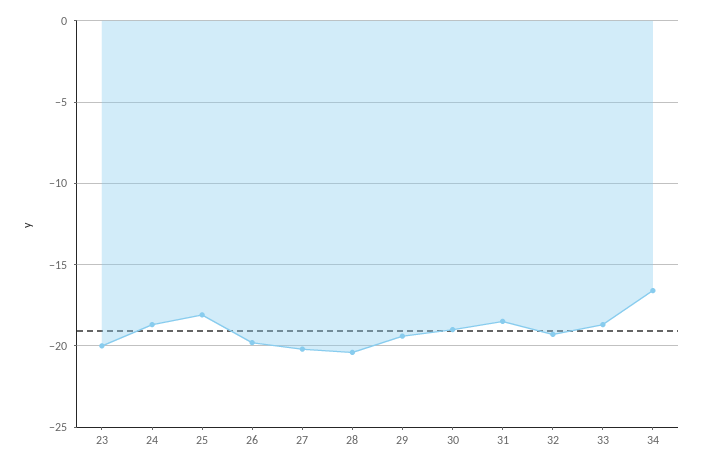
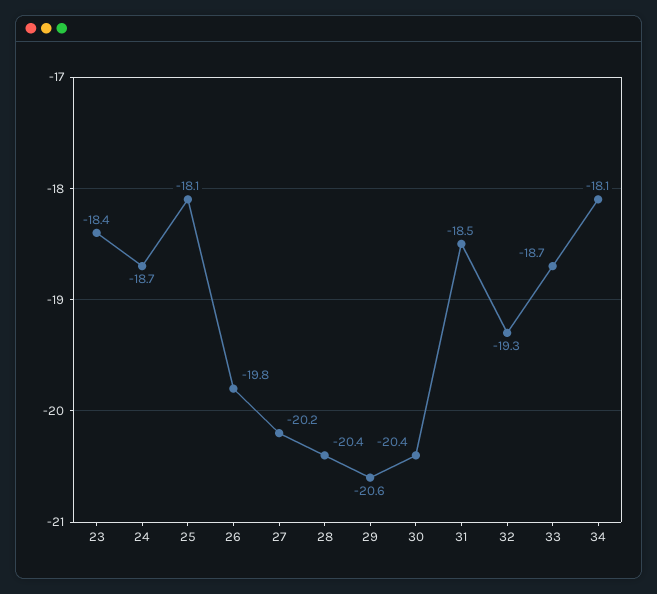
  {
-   "23": -20,
+   "23": -18.4,
    "24": -18.7,
    "25": -18.1,
    "26": -19.8,
    "27": -20.2,
    "28": -20.4,
-   "29": -19.5,
+   "29": -20.6,
-   "30": -19,
+   "30": -20.4,
    "31": -18.5,
    "32": -19.3,
    "33": -18.7,
-   "34": -16.5
+   "34": -18.1
  }

